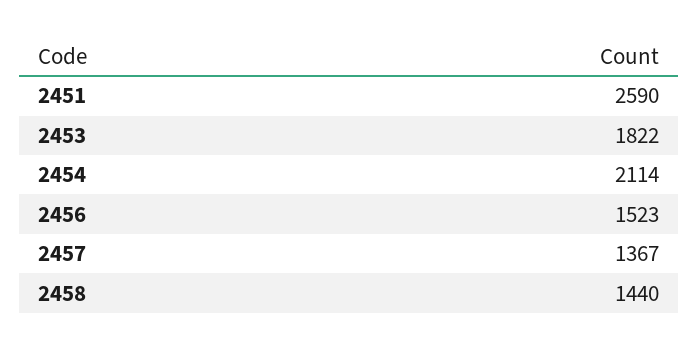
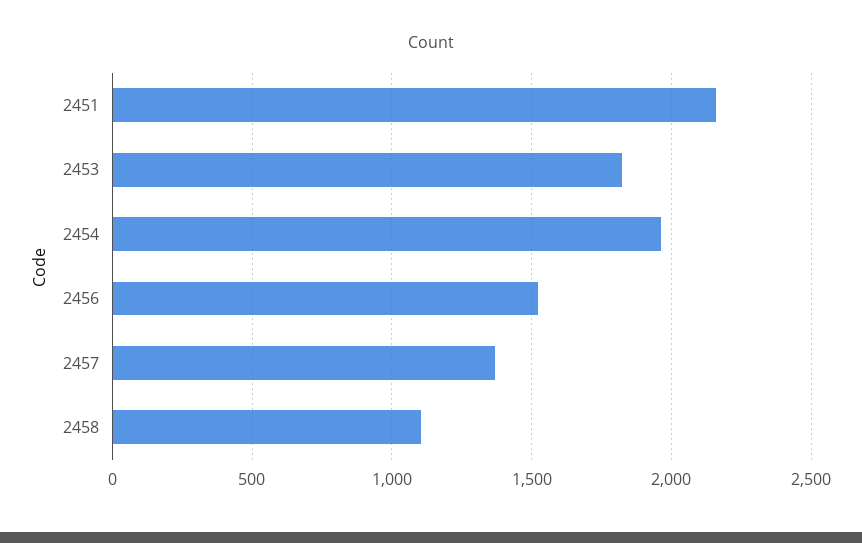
  {
-   "2451": 2590,
+   "2451": 2150,
    "2453": 1822,
-   "2454": 2114,
+   "2454": 1950,
    "2456": 1523,
    "2457": 1367,
-   "2458": 1440
+   "2458": 1100
  }

